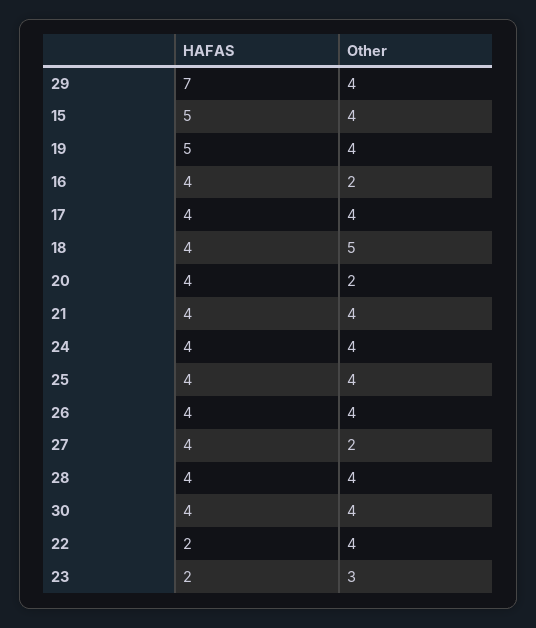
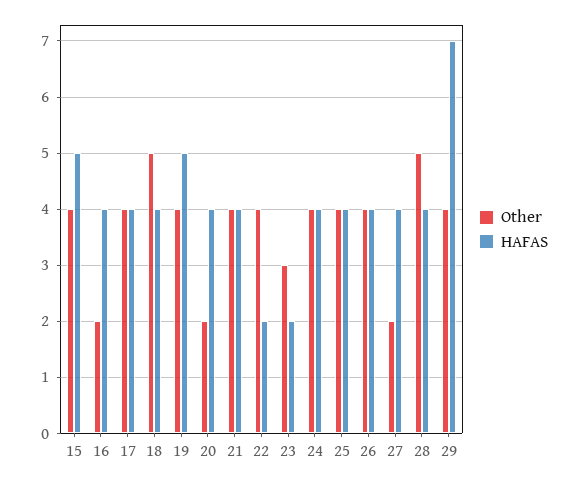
  {
    "HAFAS": {
      "29": 7,
      "15": 5,
      "19": 5,
      "16": 4,
      "17": 4,
      "18": 4,
      "20": 4,
      "21": 4,
      "24": 4,
      "25": 4,
      "26": 4,
      "27": 4,
      "28": 4,
-     "30": 4,
      "22": 2,
      "23": 2
    },
    "Other": {
      "29": 4,
      "15": 4,
      "19": 4,
      "16": 2,
      "17": 4,
      "18": 5,
      "20": 2,
      "21": 4,
      "24": 4,
      "25": 4,
      "26": 4,
      "27": 2,
-     "28": 4,
+     "28": 5,
-     "30": 4,
      "22": 4,
      "23": 3
    }
  }

